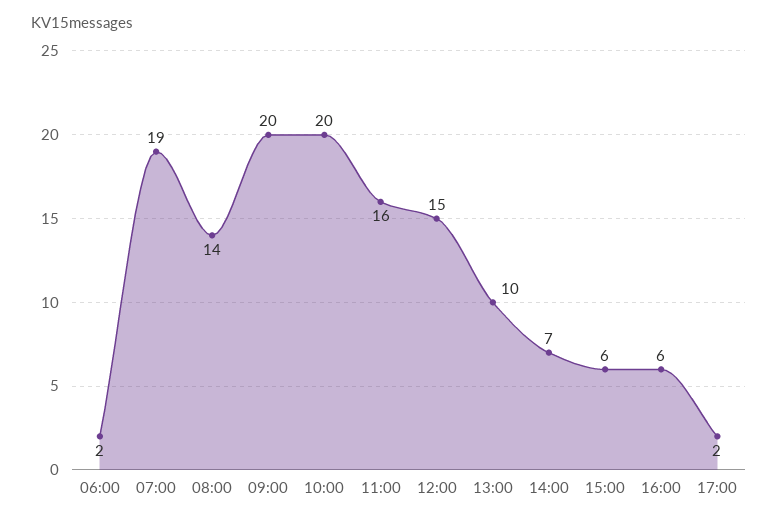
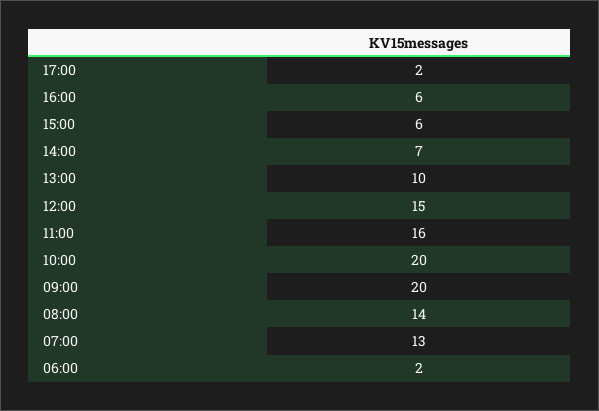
  {
    "06:00": 2,
-   "07:00": 19,
+   "07:00": 13,
    "08:00": 14,
    "09:00": 20,
    "10:00": 20,
    "11:00": 16,
    "12:00": 15,
    "13:00": 10,
    "14:00": 7,
    "15:00": 6,
    "16:00": 6,
    "17:00": 2
  }

